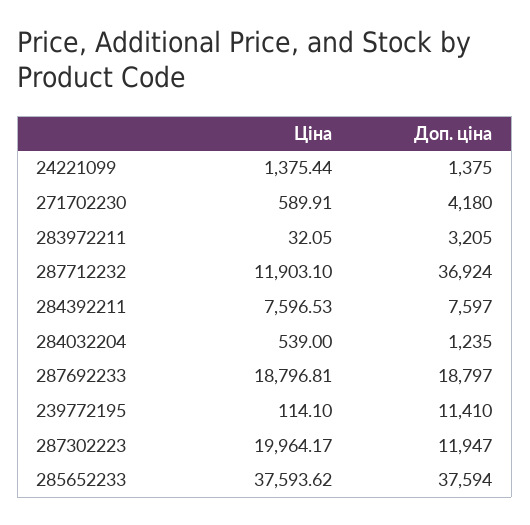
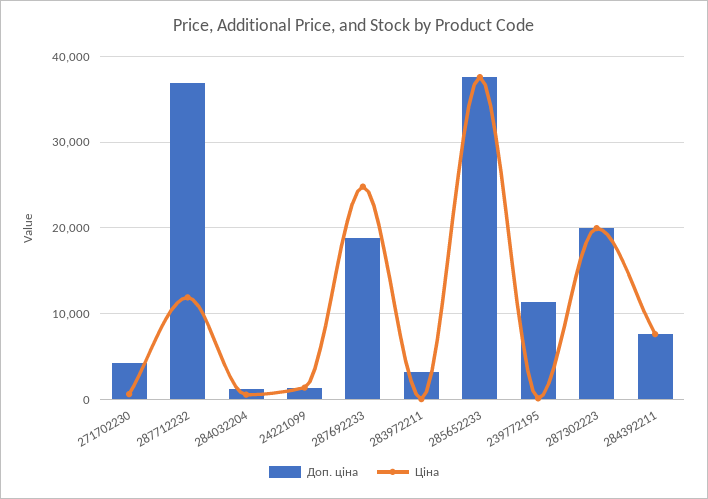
  {
    "Ціна": {
      "24221099": 1375.44,
      "271702230": 589.91,
      "283972211": 32.05,
      "287712232": 11903.1,
      "284392211": 7596.53,
      "284032204": 539,
-     "287692233": 18796.81,
+     "287692233": 25000,
      "239772195": 114.1,
      "287302223": 19964.17,
      "285652233": 37593.62
    },
    "Доп. ціна": {
      "24221099": 1375,
      "271702230": 4180,
      "283972211": 3205,
      "287712232": 36924,
      "284392211": 7597,
      "284032204": 1235,
      "287692233": 18797,
      "239772195": 11410,
-     "287302223": 11947,
+     "287302223": 20000,
      "285652233": 37594
    }
  }

